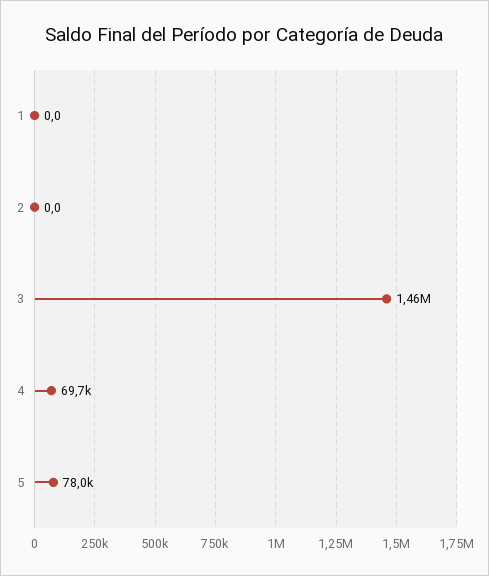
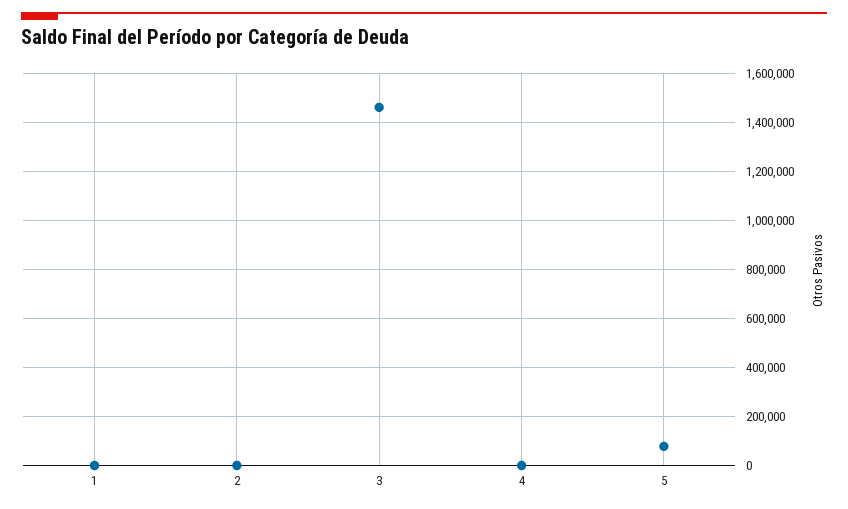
  {
    "1": 0,
    "2": 0,
    "3": 1460000,
-   "4": 69700,
+   "4": 0,
    "5": 78000
  }

